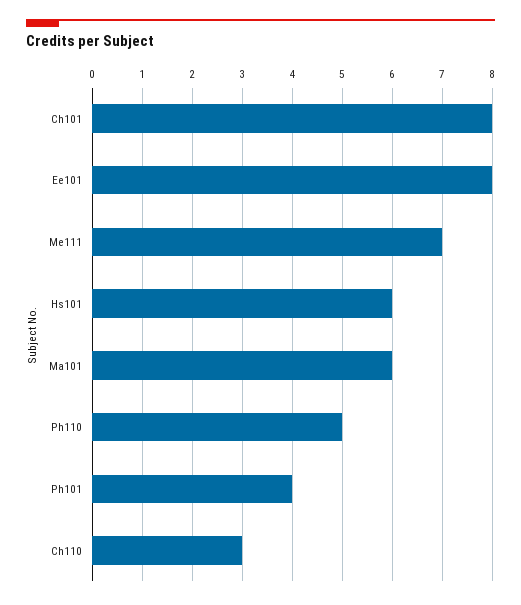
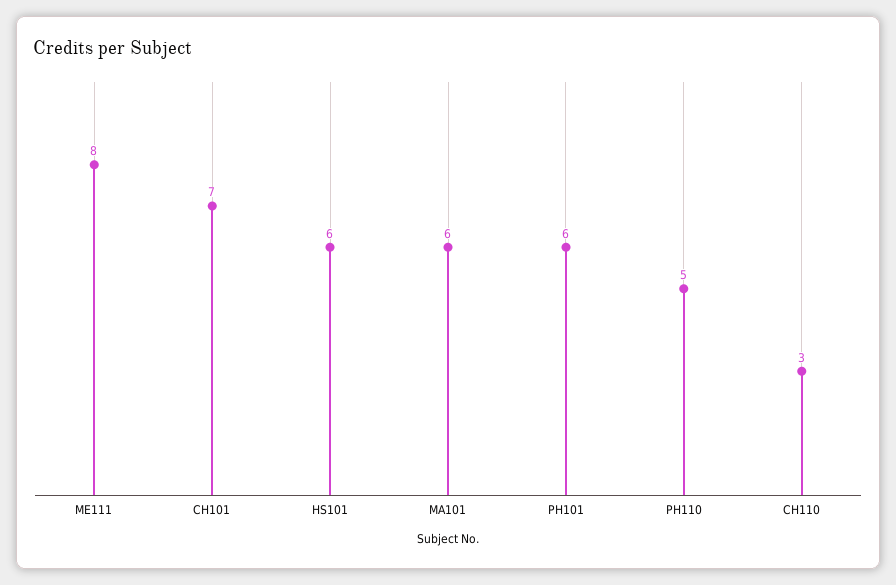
  {
-   "Ch101": 8,
+   "Ch101": 7,
-   "Ee101": 8,
-   "Me111": 7,
+   "Me111": 8,
    "Hs101": 6,
    "Ma101": 6,
    "Ph110": 5,
-   "Ph101": 4,
+   "Ph101": 6,
    "Ch110": 3
  }

